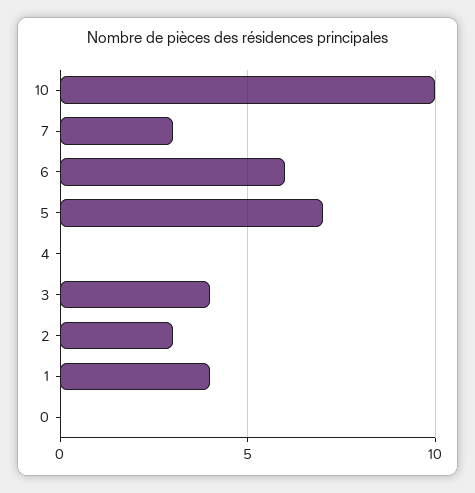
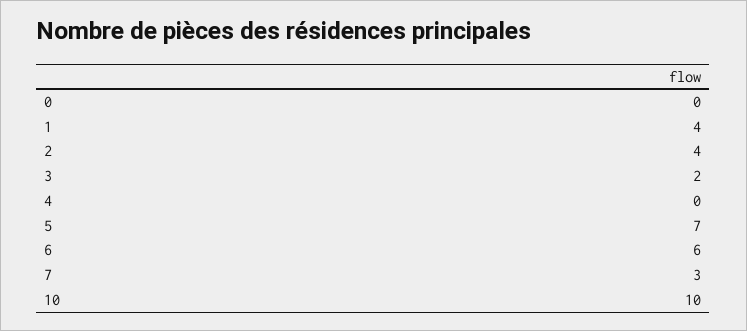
  {
    "10": 10,
    "7": 3,
    "6": 6,
    "5": 7,
    "4": 0,
-   "3": 4,
+   "3": 2,
-   "2": 3,
+   "2": 4,
    "1": 4,
    "0": 0
  }

